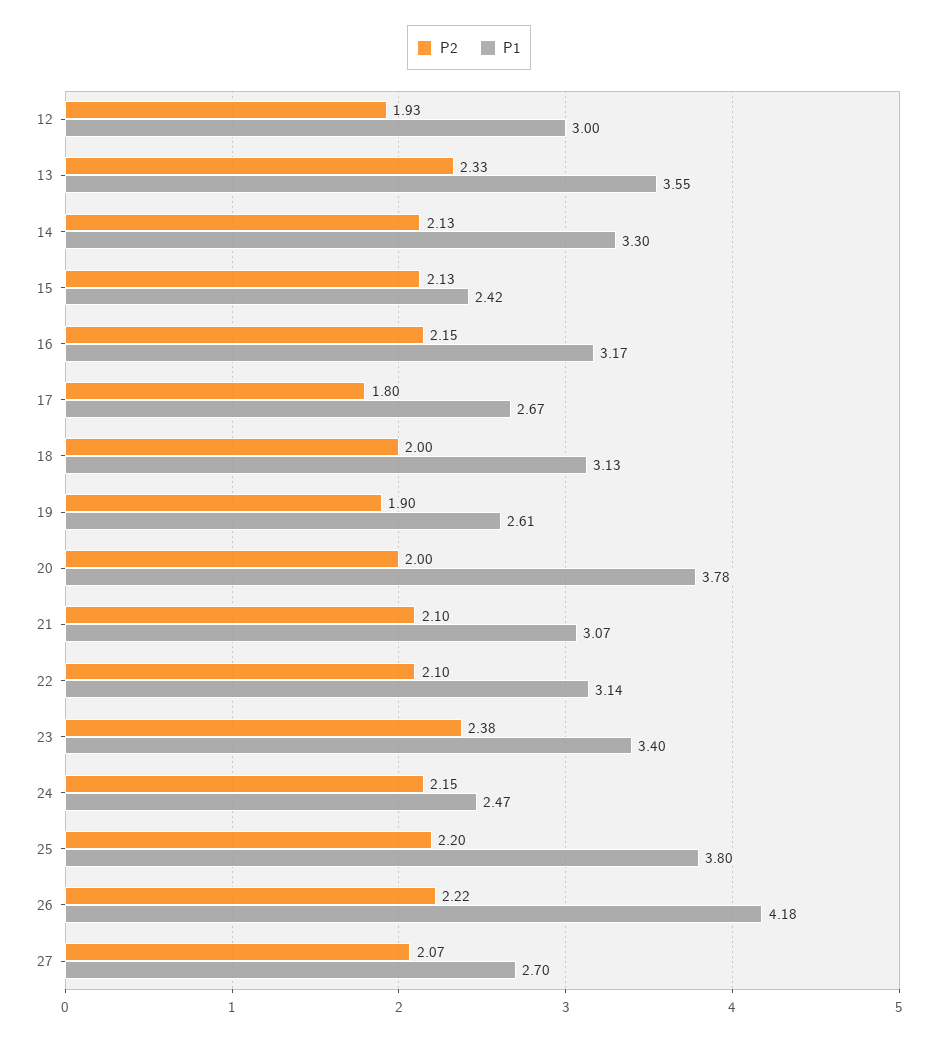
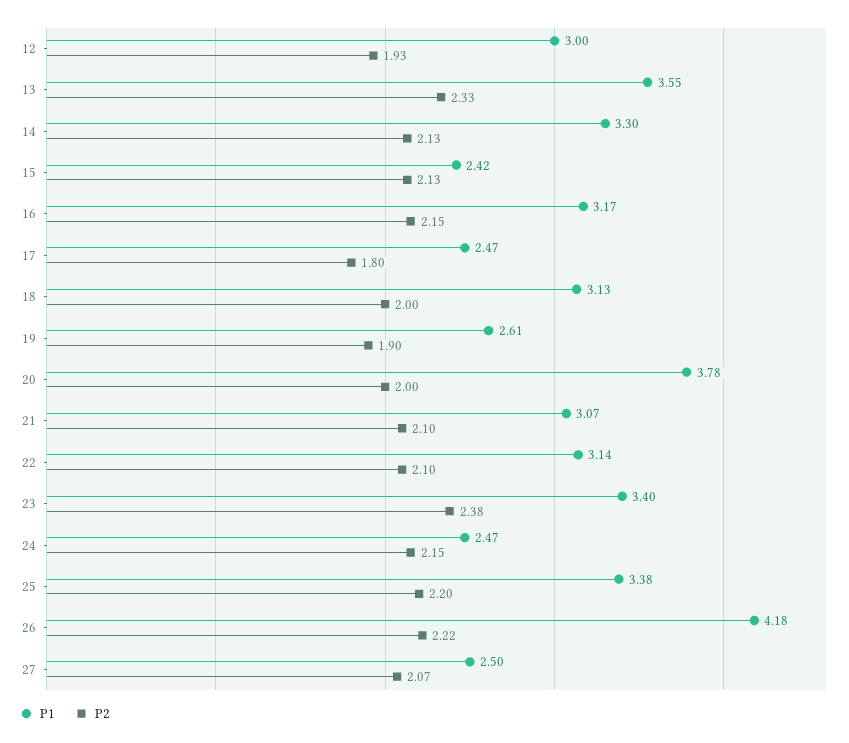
  {
    "P2": {
      "12": 1.93,
      "13": 2.33,
      "14": 2.13,
      "15": 2.13,
      "16": 2.15,
      "17": 1.8,
      "18": 2,
      "19": 1.9,
      "20": 2,
      "21": 2.1,
      "22": 2.1,
      "23": 2.38,
      "24": 2.15,
      "25": 2.2,
      "26": 2.22,
      "27": 2.07
    },
    "P1": {
      "12": 3,
      "13": 3.55,
      "14": 3.3,
      "15": 2.42,
      "16": 3.17,
-     "17": 2.67,
+     "17": 2.47,
      "18": 3.13,
      "19": 2.61,
      "20": 3.78,
      "21": 3.07,
      "22": 3.14,
      "23": 3.4,
      "24": 2.47,
-     "25": 3.8,
+     "25": 3.38,
      "26": 4.18,
-     "27": 2.7
+     "27": 2.5
    }
  }

